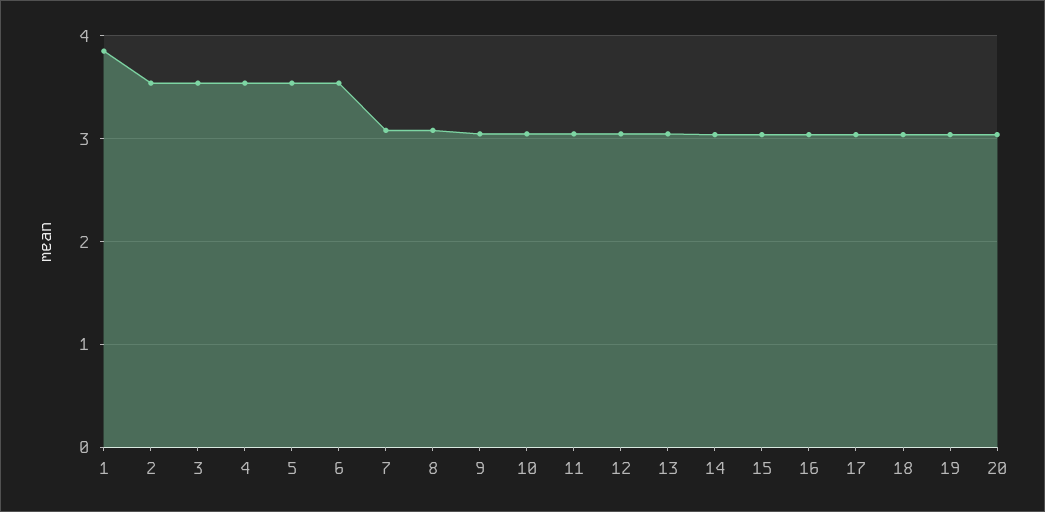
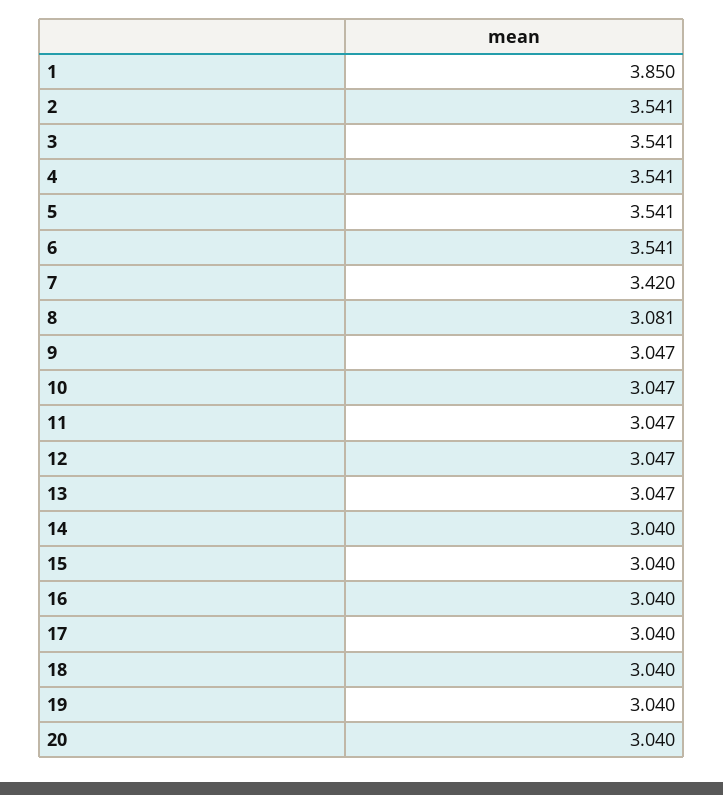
  {
    "1": 3.85,
    "2": 3.541,
    "3": 3.541,
    "4": 3.541,
    "5": 3.541,
    "6": 3.541,
-   "7": 3.1,
+   "7": 3.42,
    "8": 3.081,
    "9": 3.047,
    "10": 3.047,
    "11": 3.047,
    "12": 3.047,
    "13": 3.047,
    "14": 3.04,
    "15": 3.04,
    "16": 3.04,
    "17": 3.04,
    "18": 3.04,
    "19": 3.04,
    "20": 3.04
  }

